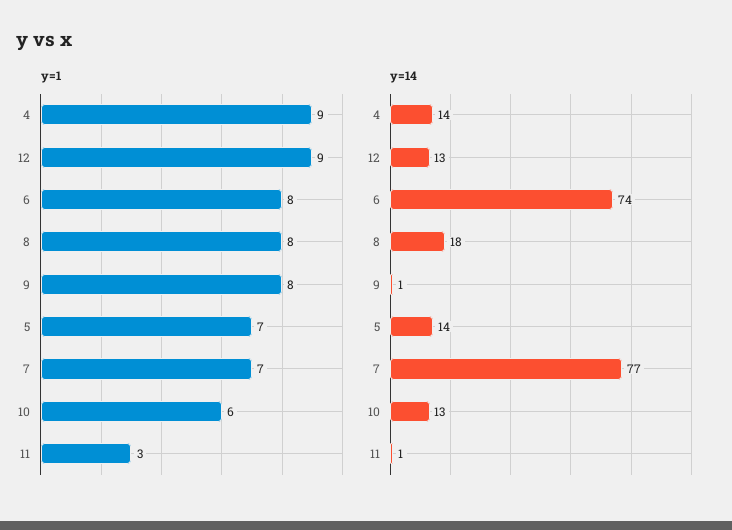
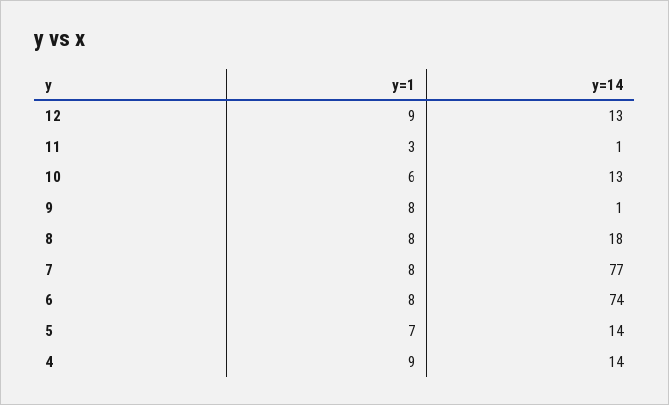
  {
    "y=1": {
      "4": 9,
      "12": 9,
      "6": 8,
      "8": 8,
      "9": 8,
      "5": 7,
-     "7": 7,
+     "7": 8,
      "10": 6,
      "11": 3
    },
    "y=14": {
      "4": 14,
      "12": 13,
      "6": 74,
      "8": 18,
      "9": 1,
      "5": 14,
      "7": 77,
      "10": 13,
      "11": 1
    }
  }

